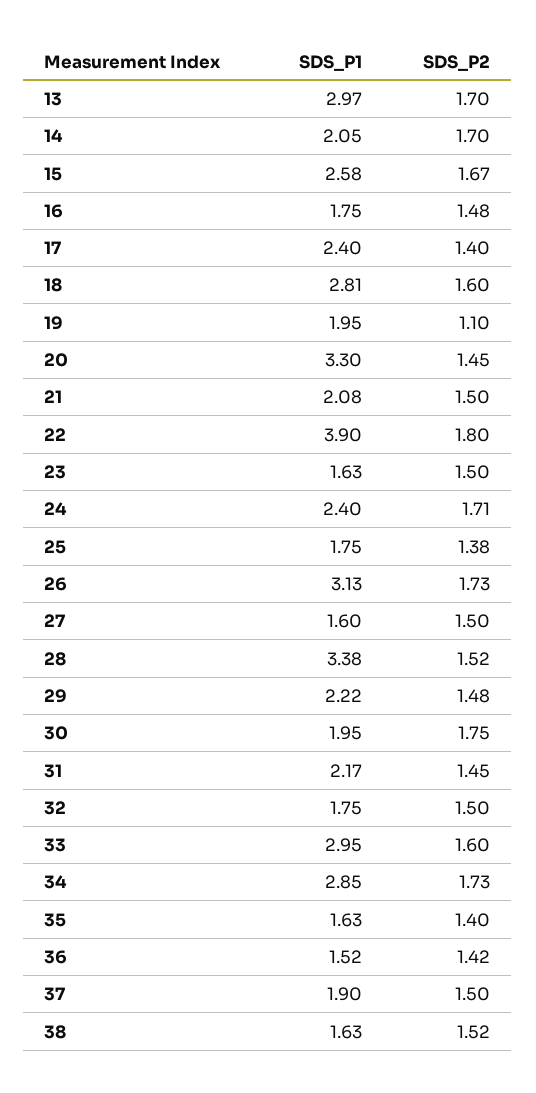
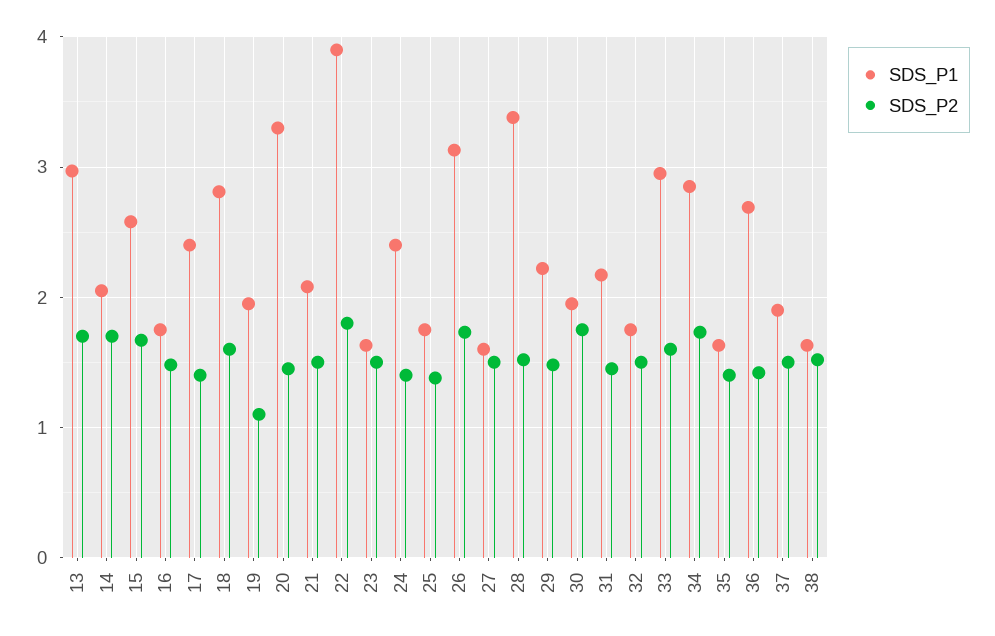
  {
    "SDS_P1": {
      "13": 2.97,
      "14": 2.05,
      "15": 2.58,
      "16": 1.75,
      "17": 2.4,
      "18": 2.81,
      "19": 1.95,
      "20": 3.3,
      "21": 2.08,
      "22": 3.9,
      "23": 1.63,
      "24": 2.4,
      "25": 1.75,
      "26": 3.13,
      "27": 1.6,
      "28": 3.38,
      "29": 2.22,
      "30": 1.95,
      "31": 2.17,
      "32": 1.75,
      "33": 2.95,
      "34": 2.85,
      "35": 1.63,
-     "36": 1.52,
+     "36": 2.7,
      "37": 1.9,
      "38": 1.63
    },
    "SDS_P2": {
      "13": 1.7,
      "14": 1.7,
      "15": 1.67,
      "16": 1.48,
      "17": 1.4,
      "18": 1.6,
      "19": 1.1,
      "20": 1.45,
      "21": 1.5,
      "22": 1.8,
      "23": 1.5,
-     "24": 1.71,
+     "24": 1.4,
      "25": 1.38,
      "26": 1.73,
      "27": 1.5,
      "28": 1.52,
      "29": 1.48,
      "30": 1.75,
      "31": 1.45,
      "32": 1.5,
      "33": 1.6,
      "34": 1.73,
      "35": 1.4,
      "36": 1.42,
      "37": 1.5,
      "38": 1.52
    }
  }

